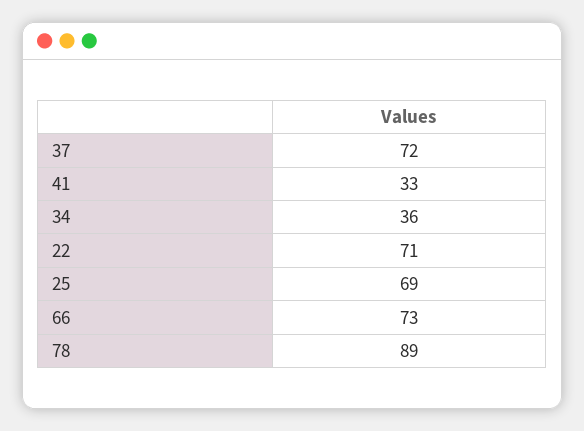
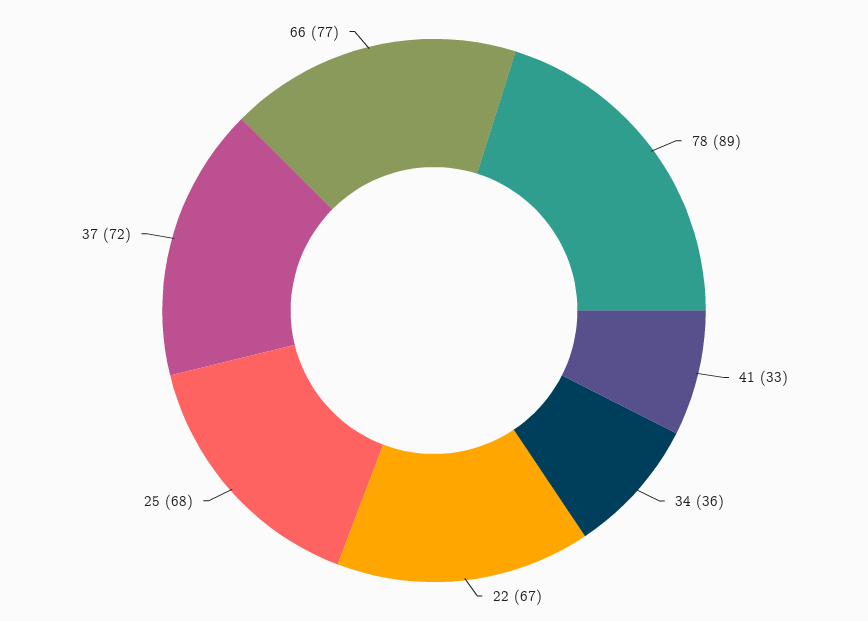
  {
    "37": 72,
    "41": 33,
    "34": 36,
-   "22": 71,
+   "22": 67,
-   "25": 69,
+   "25": 68,
-   "66": 73,
+   "66": 77,
    "78": 89
  }

